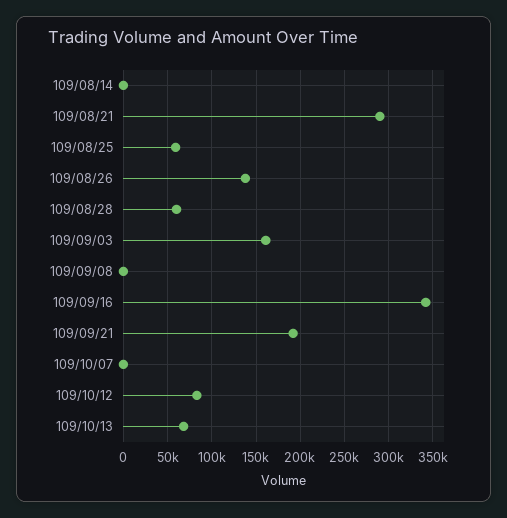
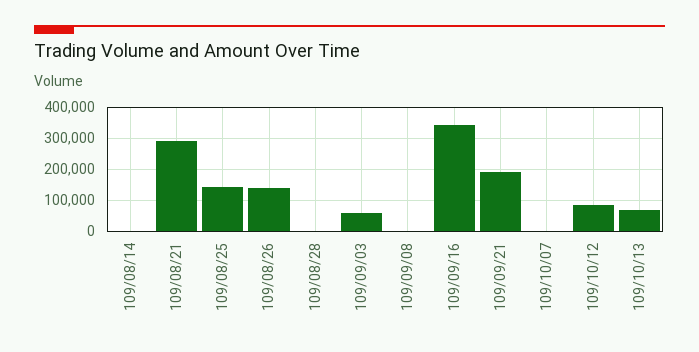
  {
    "109/08/14": 0,
    "109/08/21": 290000,
-   "109/08/25": 60000,
+   "109/08/25": 140000,
    "109/08/26": 140000,
-   "109/08/28": 60000,
+   "109/08/28": 0,
-   "109/09/03": 160000,
+   "109/09/03": 60000,
    "109/09/08": 0,
    "109/09/16": 340000,
    "109/09/21": 190000,
    "109/10/07": 0,
    "109/10/12": 80000,
    "109/10/13": 70000
  }

